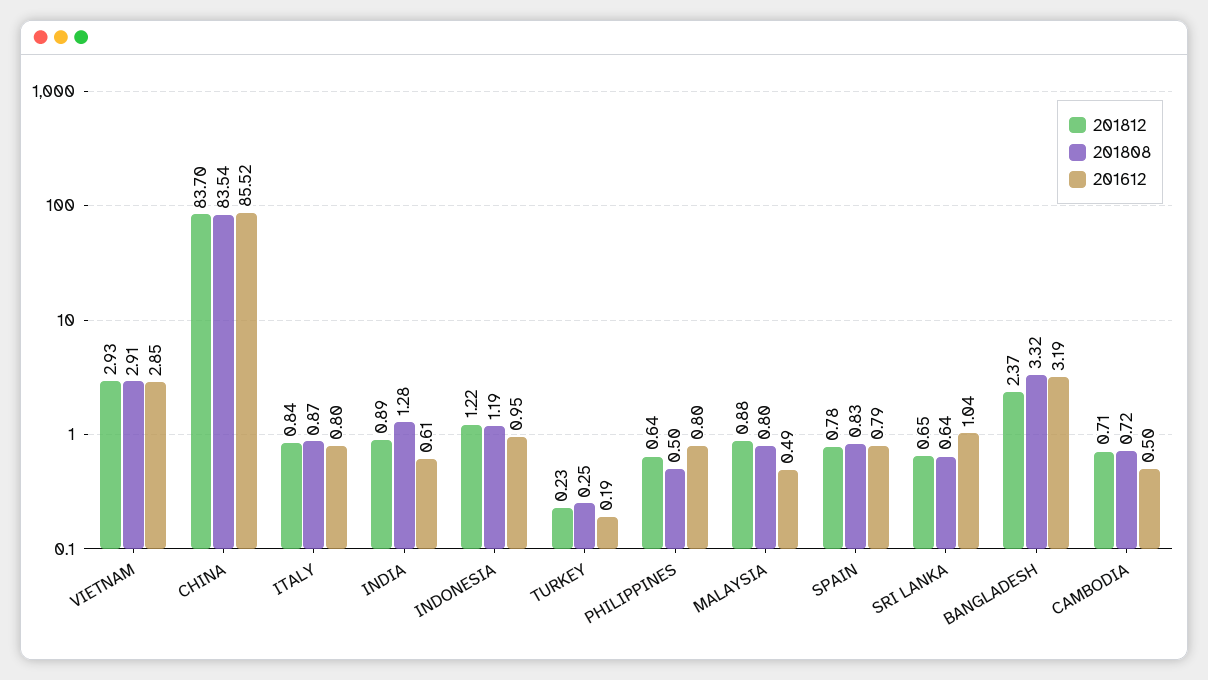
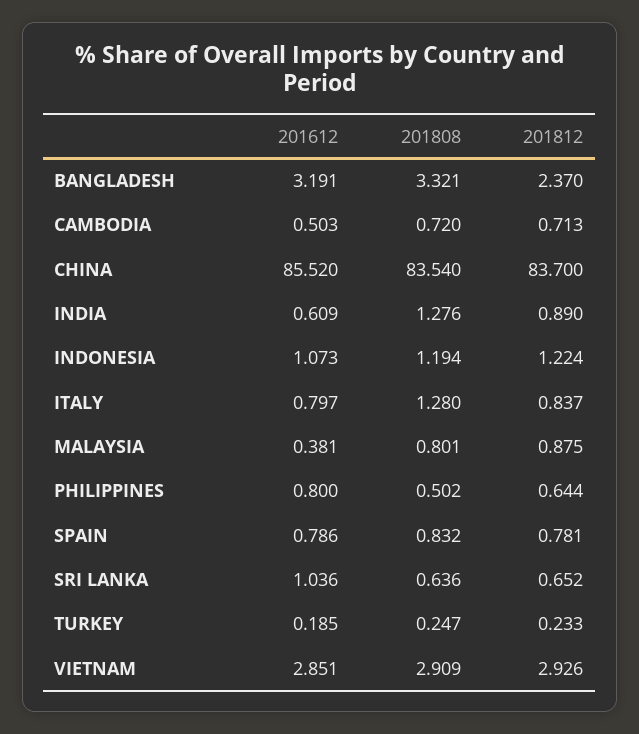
  {
    "201812": {
      "VIETNAM": 2.926,
      "CHINA": 83.7,
      "ITALY": 0.837,
      "INDIA": 0.89,
      "INDONESIA": 1.224,
      "TURKEY": 0.233,
      "PHILIPPINES": 0.644,
      "MALAYSIA": 0.875,
      "SPAIN": 0.781,
      "SRI LANKA": 0.652,
      "BANGLADESH": 2.37,
      "CAMBODIA": 0.713
    },
    "201808": {
      "VIETNAM": 2.909,
      "CHINA": 83.54,
-     "ITALY": 0.87,
+     "ITALY": 1.28,
      "INDIA": 1.276,
      "INDONESIA": 1.194,
      "TURKEY": 0.247,
      "PHILIPPINES": 0.502,
      "MALAYSIA": 0.801,
      "SPAIN": 0.832,
      "SRI LANKA": 0.636,
      "BANGLADESH": 3.321,
      "CAMBODIA": 0.72
    },
    "201612": {
      "VIETNAM": 2.851,
      "CHINA": 85.52,
      "ITALY": 0.797,
      "INDIA": 0.609,
-     "INDONESIA": 0.95,
+     "INDONESIA": 1.073,
      "TURKEY": 0.185,
      "PHILIPPINES": 0.8,
-     "MALAYSIA": 0.49,
+     "MALAYSIA": 0.381,
      "SPAIN": 0.786,
      "SRI LANKA": 1.036,
      "BANGLADESH": 3.191,
      "CAMBODIA": 0.503
    }
  }

